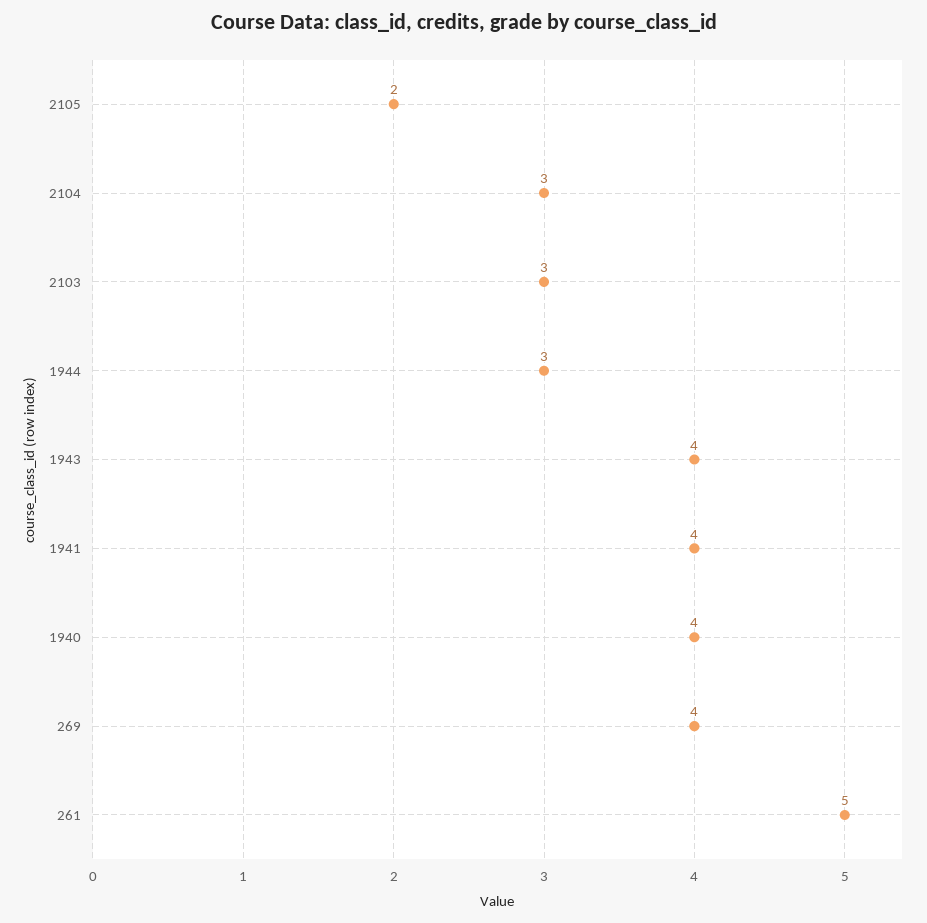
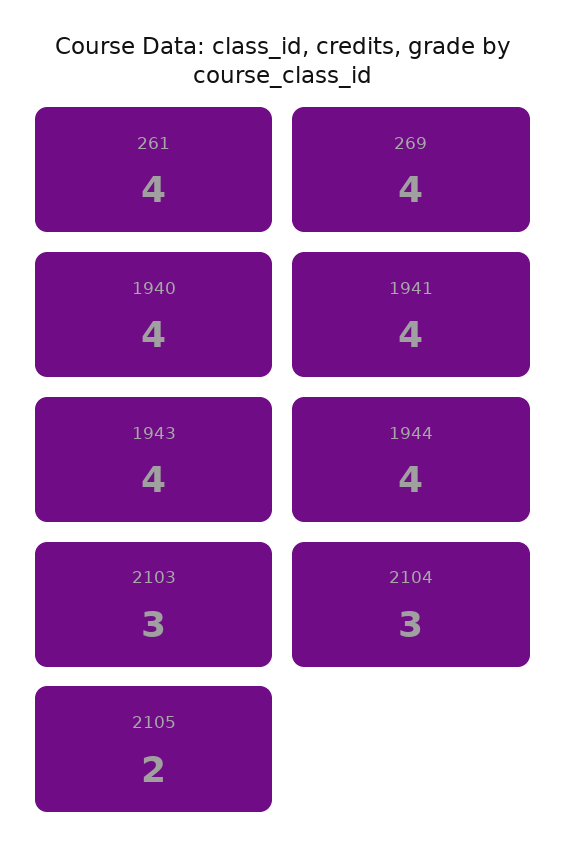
  {
    "2105": 2,
    "2104": 3,
    "2103": 3,
-   "1944": 3,
+   "1944": 4,
    "1943": 4,
    "1941": 4,
    "1940": 4,
    "269": 4,
-   "261": 5
+   "261": 4
  }

